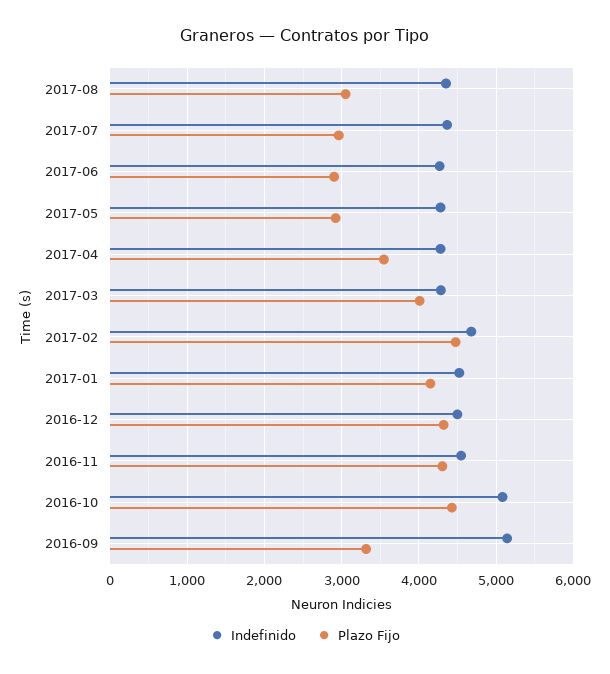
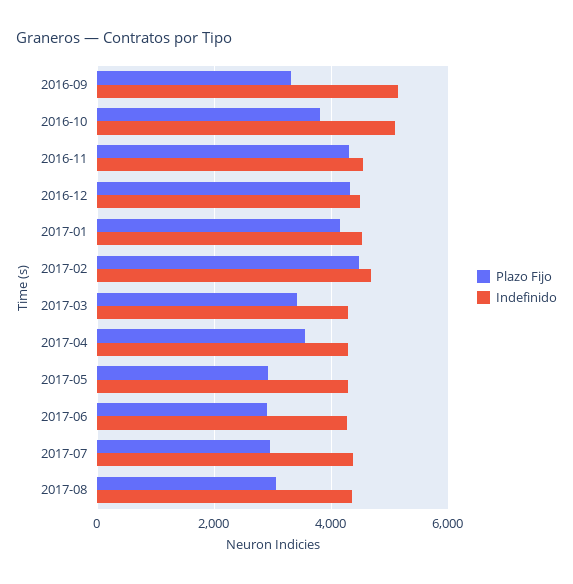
  {
    "Indefinido": {
      "2017-08": 4400,
      "2017-07": 4400,
      "2017-06": 4300,
      "2017-05": 4300,
      "2017-04": 4300,
      "2017-03": 4300,
      "2017-02": 4700,
      "2017-01": 4500,
      "2016-12": 4500,
      "2016-11": 4500,
      "2016-10": 5100,
      "2016-09": 5100
    },
    "Plazo Fijo": {
      "2017-08": 3100,
      "2017-07": 3000,
      "2017-06": 2900,
      "2017-05": 2900,
      "2017-04": 3500,
-     "2017-03": 4000,
+     "2017-03": 3400,
      "2017-02": 4500,
      "2017-01": 4100,
      "2016-12": 4300,
      "2016-11": 4300,
-     "2016-10": 4400,
+     "2016-10": 3800,
      "2016-09": 3300
    }
  }

